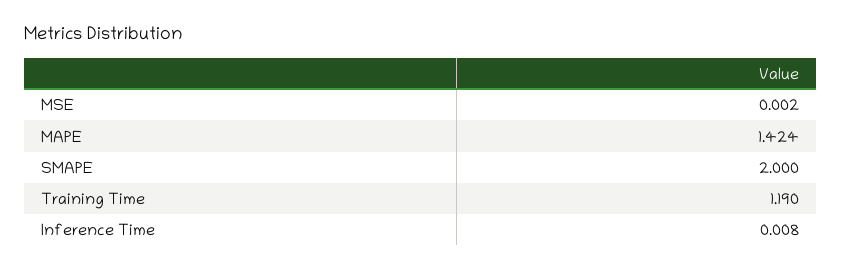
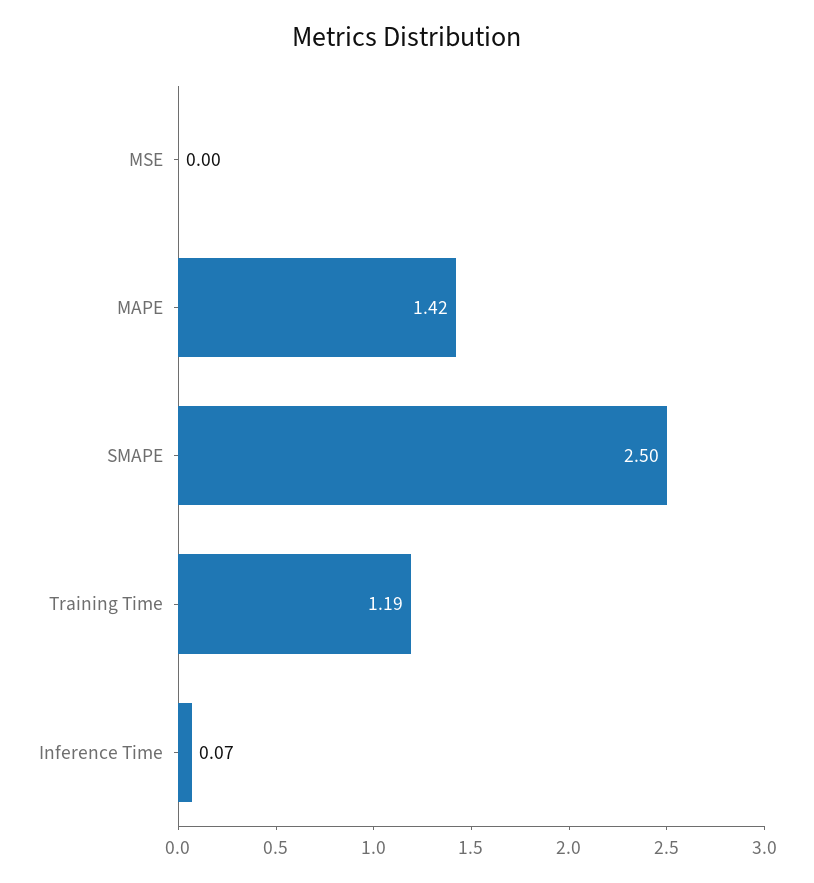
  {
    "MSE": 0.002,
    "MAPE": 1.424,
-   "SMAPE": 2,
+   "SMAPE": 2.5,
    "Training Time": 1.19,
-   "Inference Time": 0.008
+   "Inference Time": 0.07
  }

